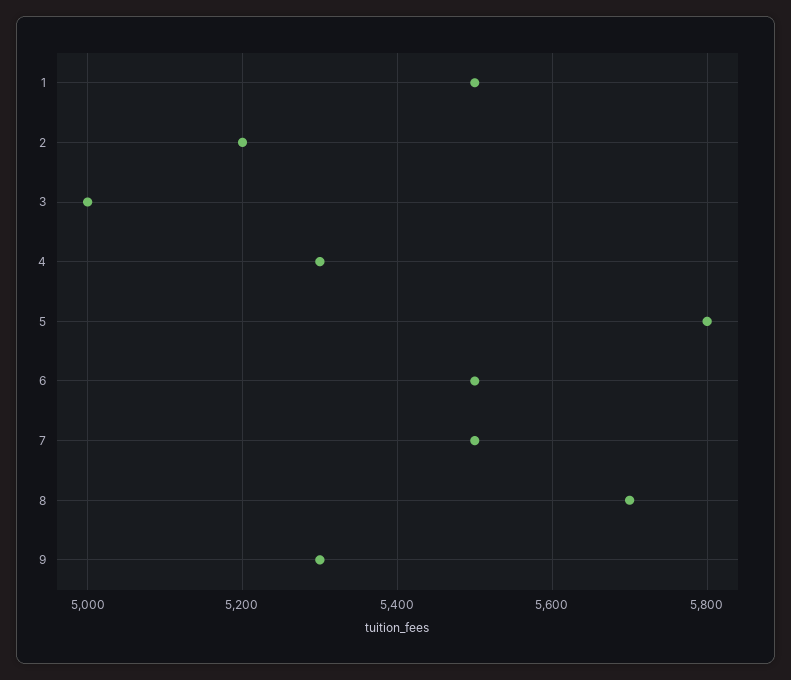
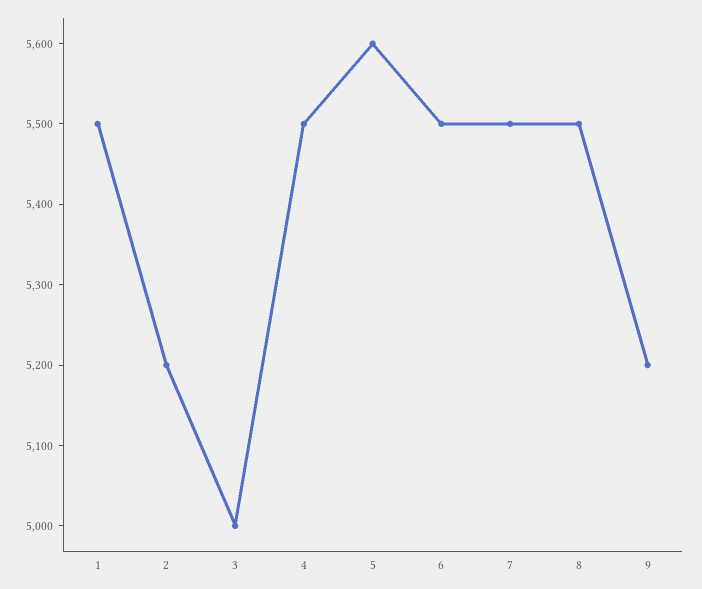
  {
    "1": 5500,
    "2": 5200,
    "3": 5000,
-   "4": 5300,
+   "4": 5500,
-   "5": 5800,
+   "5": 5600,
    "6": 5500,
    "7": 5500,
-   "8": 5700,
+   "8": 5500,
-   "9": 5300
+   "9": 5200
  }

